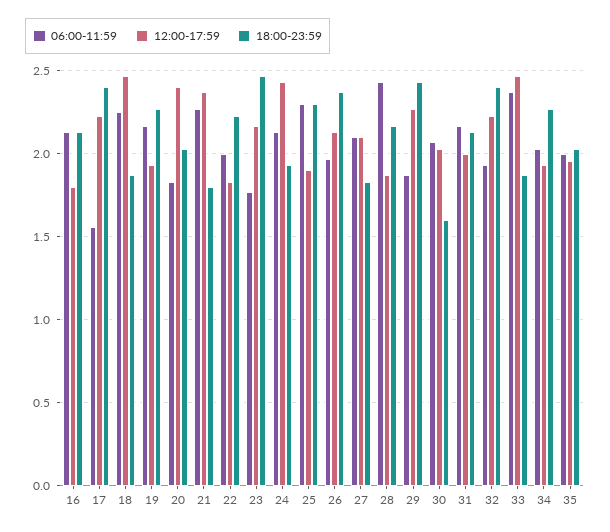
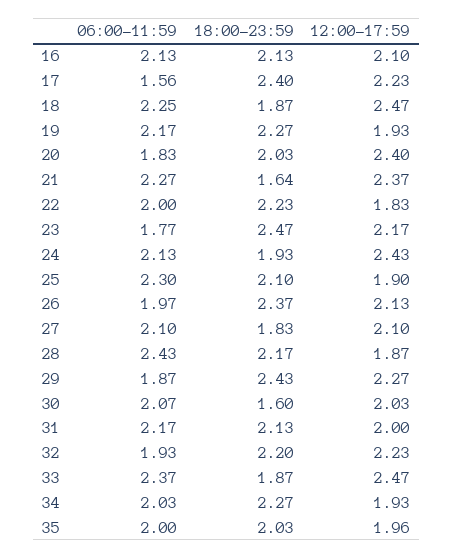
  {
    "06:00-11:59": {
      "16": 2.13,
      "17": 1.56,
      "18": 2.25,
      "19": 2.17,
      "20": 1.83,
      "21": 2.27,
      "22": 2,
      "23": 1.77,
      "24": 2.13,
      "25": 2.3,
      "26": 1.97,
      "27": 2.1,
      "28": 2.43,
      "29": 1.87,
      "30": 2.07,
      "31": 2.17,
      "32": 1.93,
      "33": 2.37,
      "34": 2.03,
      "35": 2
    },
    "12:00-17:59": {
-     "16": 1.8,
+     "16": 2.1,
      "17": 2.23,
      "18": 2.47,
      "19": 1.93,
      "20": 2.4,
      "21": 2.37,
      "22": 1.83,
      "23": 2.17,
      "24": 2.43,
      "25": 1.9,
      "26": 2.13,
      "27": 2.1,
      "28": 1.87,
      "29": 2.27,
      "30": 2.03,
      "31": 2,
      "32": 2.23,
      "33": 2.47,
      "34": 1.93,
      "35": 1.96
    },
    "18:00-23:59": {
      "16": 2.13,
      "17": 2.4,
      "18": 1.87,
      "19": 2.27,
      "20": 2.03,
-     "21": 1.8,
+     "21": 1.64,
      "22": 2.23,
      "23": 2.47,
      "24": 1.93,
-     "25": 2.3,
+     "25": 2.1,
      "26": 2.37,
      "27": 1.83,
      "28": 2.17,
      "29": 2.43,
      "30": 1.6,
      "31": 2.13,
-     "32": 2.4,
+     "32": 2.2,
      "33": 1.87,
      "34": 2.27,
      "35": 2.03
    }
  }

